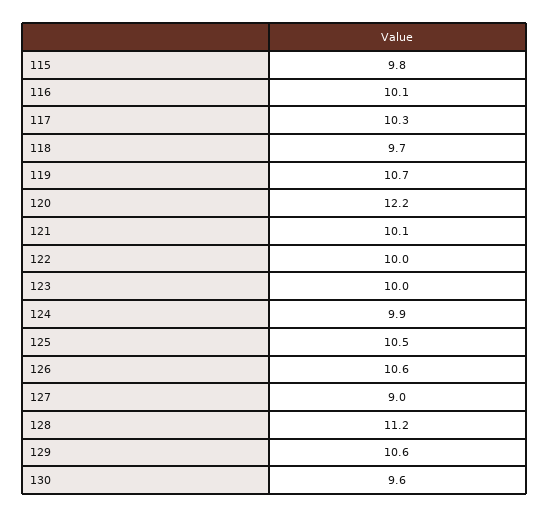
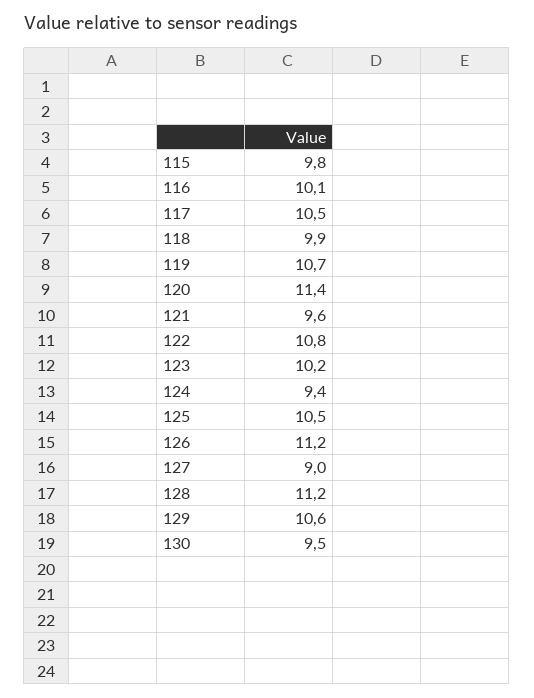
  {
    "115": 9.8,
    "116": 10.1,
-   "117": 10.3,
+   "117": 10.5,
-   "118": 9.7,
+   "118": 9.9,
    "119": 10.7,
-   "120": 12.2,
+   "120": 11.4,
-   "121": 10.1,
+   "121": 9.6,
-   "122": 10,
+   "122": 10.8,
-   "123": 10,
+   "123": 10.2,
-   "124": 9.9,
+   "124": 9.4,
    "125": 10.5,
-   "126": 10.6,
+   "126": 11.2,
    "127": 9,
    "128": 11.2,
    "129": 10.6,
-   "130": 9.6
+   "130": 9.5
  }

